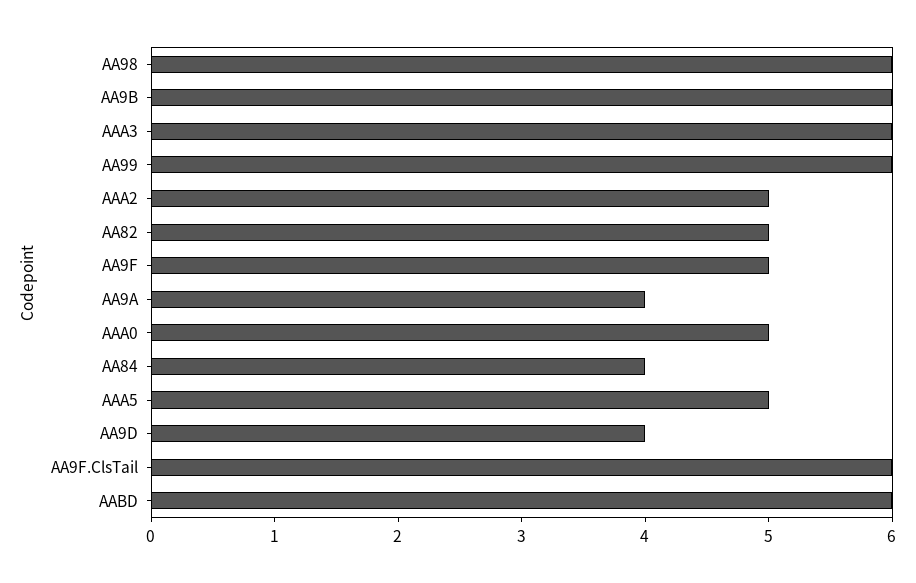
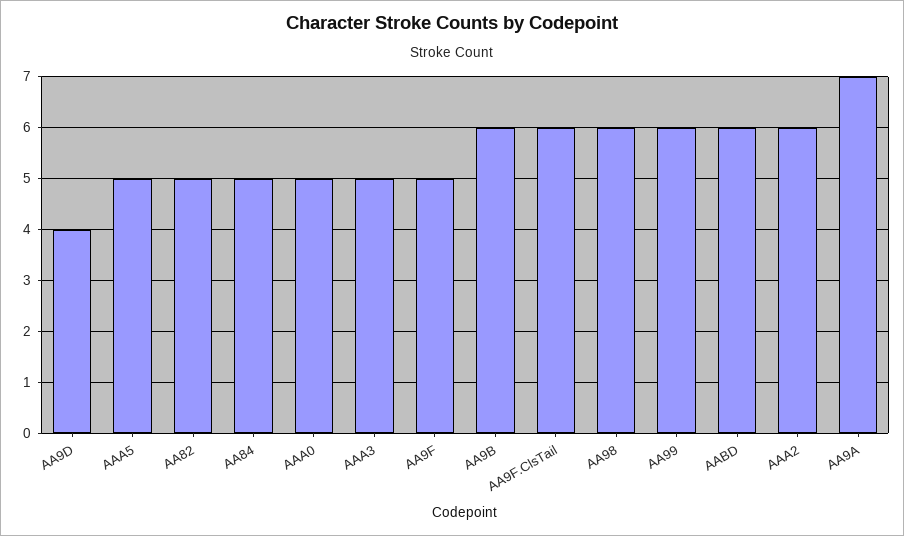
  {
    "AA98": 6,
    "AA9B": 6,
-   "AAA3": 6,
+   "AAA3": 5,
    "AA99": 6,
-   "AAA2": 5,
+   "AAA2": 6,
    "AA82": 5,
    "AA9F": 5,
-   "AA9A": 4,
+   "AA9A": 7,
    "AAA0": 5,
-   "AA84": 4,
+   "AA84": 5,
    "AAA5": 5,
    "AA9D": 4,
    "AA9F.ClsTail": 6,
    "AABD": 6
  }

